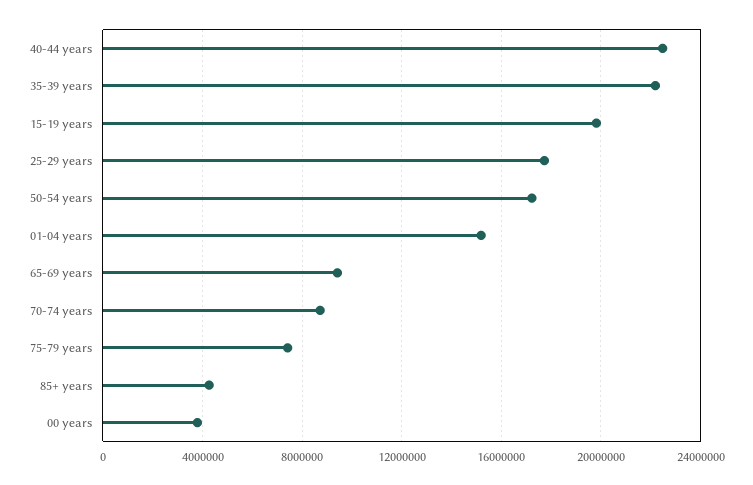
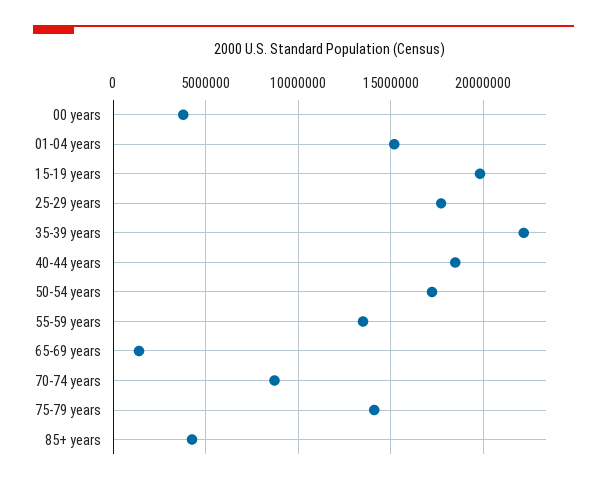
  {
-   "40-44 years": 22500000,
+   "40-44 years": 18500000,
    "35-39 years": 22000000,
    "15-19 years": 20000000,
    "25-29 years": 17500000,
    "50-54 years": 17000000,
    "01-04 years": 15000000,
-   "65-69 years": 9500000,
+   "65-69 years": 1500000,
    "70-74 years": 8500000,
-   "75-79 years": 7500000,
+   "75-79 years": 14000000,
    "85+ years": 4500000,
-   "00 years": 4000000
+   "00 years": 4000000,
+   "55-59 years": 13500000
  }

